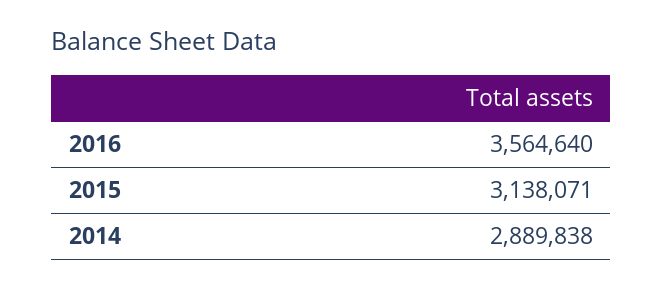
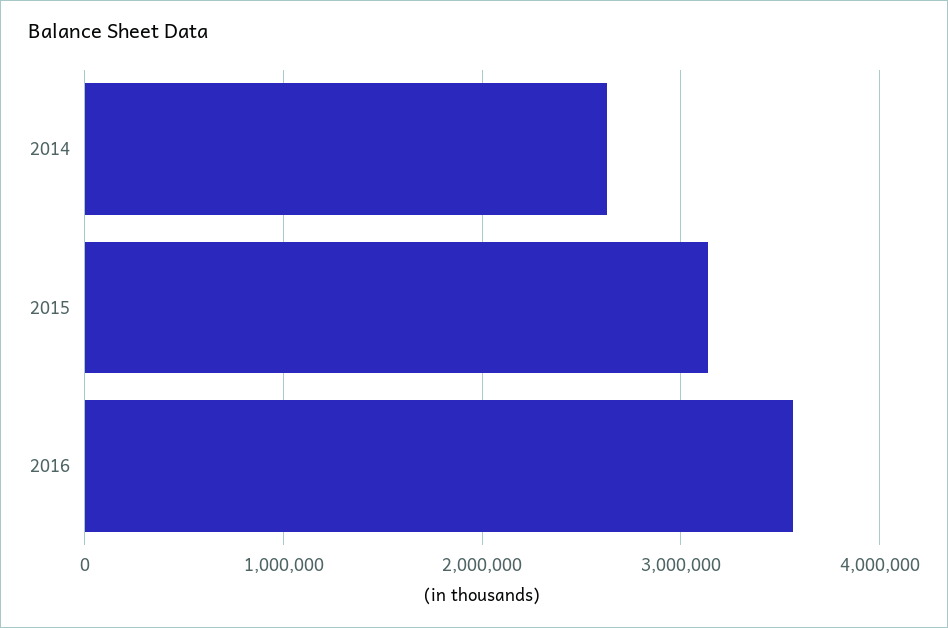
  {
    "2016": 3564640,
    "2015": 3138071,
-   "2014": 2889838
+   "2014": 2600000
  }

